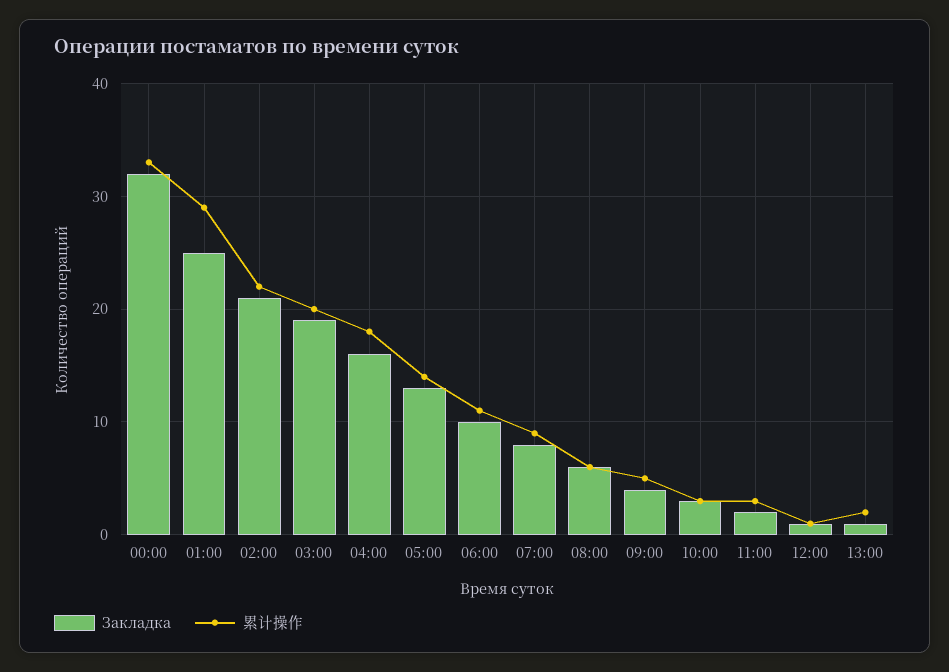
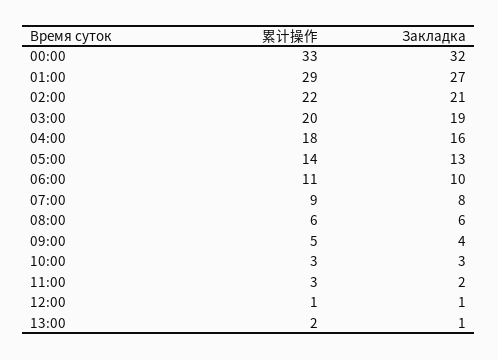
  {
    "Закладка": {
      "00:00": 32,
-     "01:00": 25,
+     "01:00": 27,
      "02:00": 21,
      "03:00": 19,
      "04:00": 16,
      "05:00": 13,
      "06:00": 10,
      "07:00": 8,
      "08:00": 6,
      "09:00": 4,
      "10:00": 3,
      "11:00": 2,
      "12:00": 1,
      "13:00": 1
    },
    "累计操作": {
      "00:00": 33,
      "01:00": 29,
      "02:00": 22,
      "03:00": 20,
      "04:00": 18,
      "05:00": 14,
      "06:00": 11,
      "07:00": 9,
      "08:00": 6,
      "09:00": 5,
      "10:00": 3,
      "11:00": 3,
      "12:00": 1,
      "13:00": 2
    }
  }

